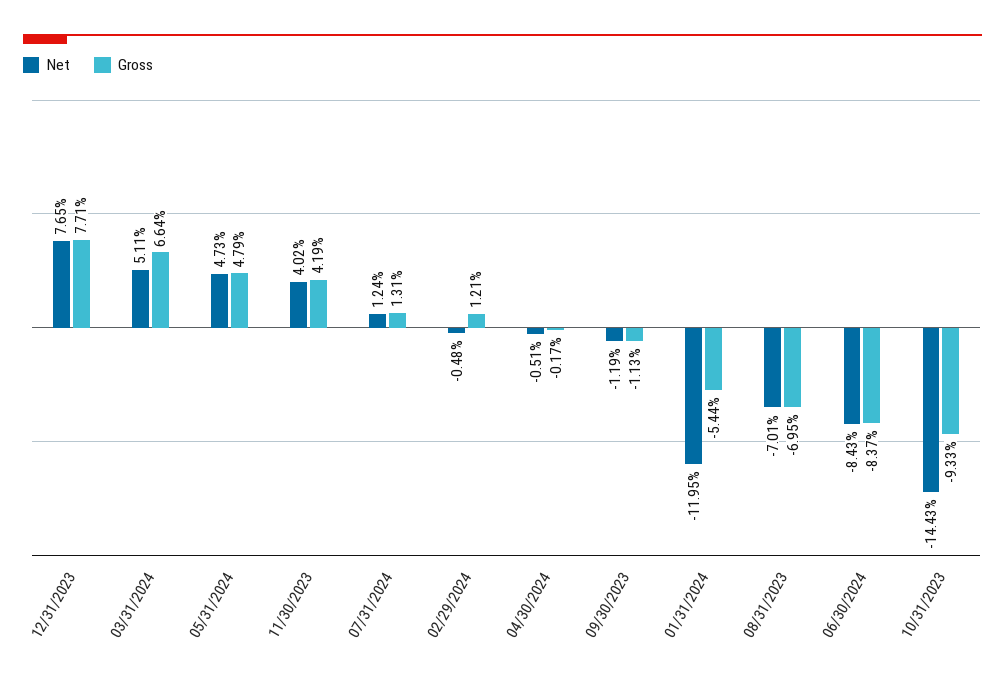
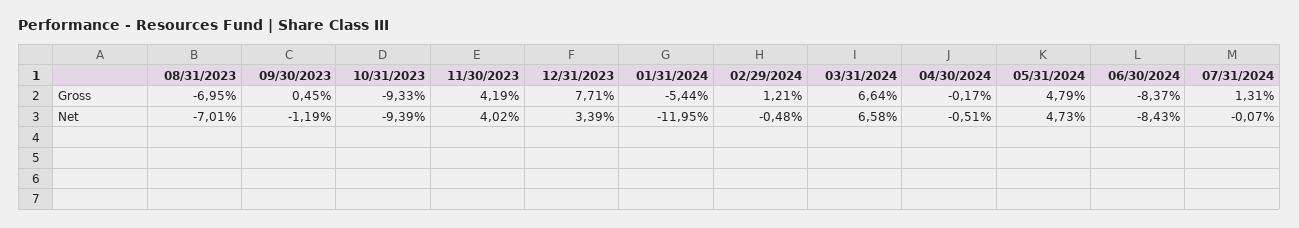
  {
    "Net": {
-     "12/31/2023": 7.65,
+     "12/31/2023": 3.39,
-     "03/31/2024": 5.11,
+     "03/31/2024": 6.58,
      "05/31/2024": 4.73,
      "11/30/2023": 4.02,
-     "07/31/2024": 1.24,
+     "07/31/2024": -0.07,
      "02/29/2024": -0.48,
      "04/30/2024": -0.51,
      "09/30/2023": -1.19,
      "01/31/2024": -11.95,
      "08/31/2023": -7.01,
      "06/30/2024": -8.43,
-     "10/31/2023": -14.43
+     "10/31/2023": -9.39
    },
    "Gross": {
      "12/31/2023": 7.71,
      "03/31/2024": 6.64,
      "05/31/2024": 4.79,
      "11/30/2023": 4.19,
      "07/31/2024": 1.31,
      "02/29/2024": 1.21,
      "04/30/2024": -0.17,
-     "09/30/2023": -1.13,
+     "09/30/2023": 0.45,
      "01/31/2024": -5.44,
      "08/31/2023": -6.95,
      "06/30/2024": -8.37,
      "10/31/2023": -9.33
    }
  }

